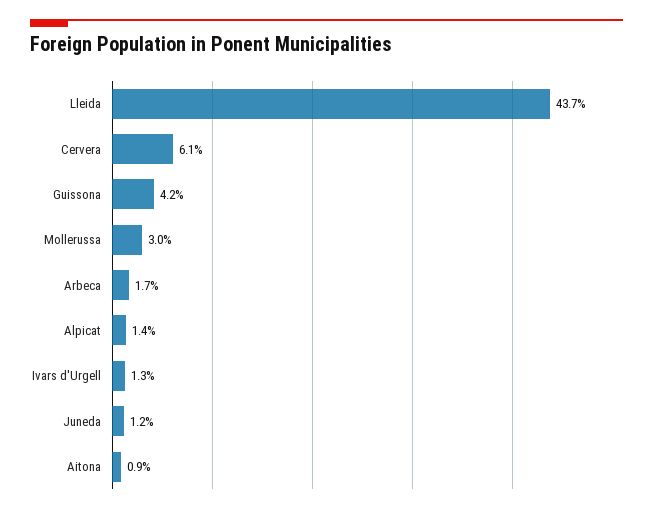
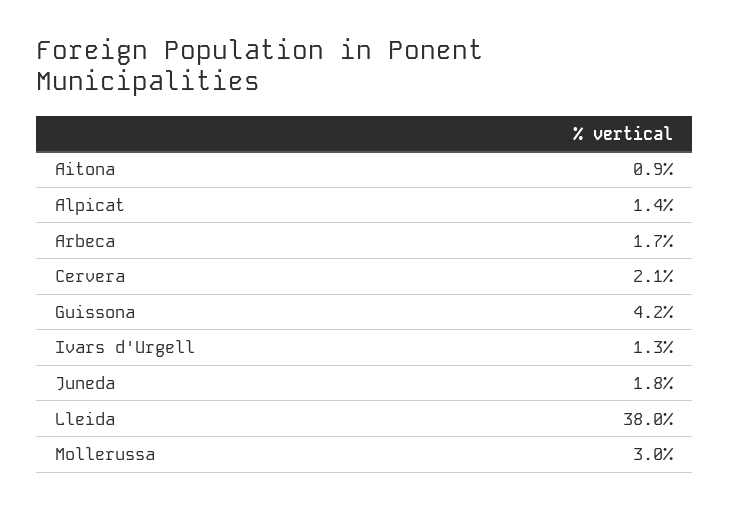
  {
-   "Lleida": 43.7,
+   "Lleida": 38,
-   "Cervera": 6.1,
+   "Cervera": 2.1,
    "Guissona": 4.2,
    "Mollerussa": 3,
    "Arbeca": 1.7,
    "Alpicat": 1.4,
    "Ivars d'Urgell": 1.3,
-   "Juneda": 1.2,
+   "Juneda": 1.8,
    "Aitona": 0.9
  }

